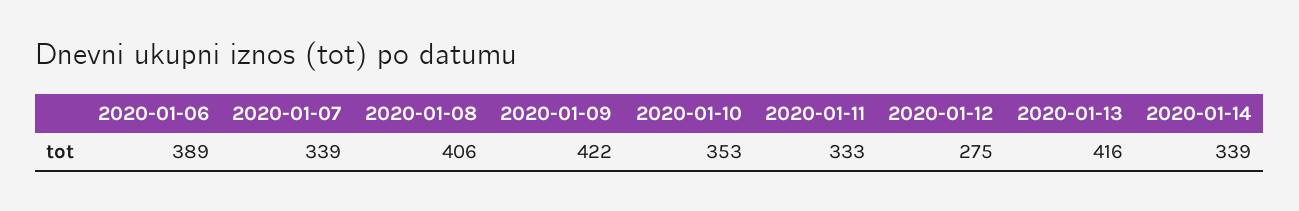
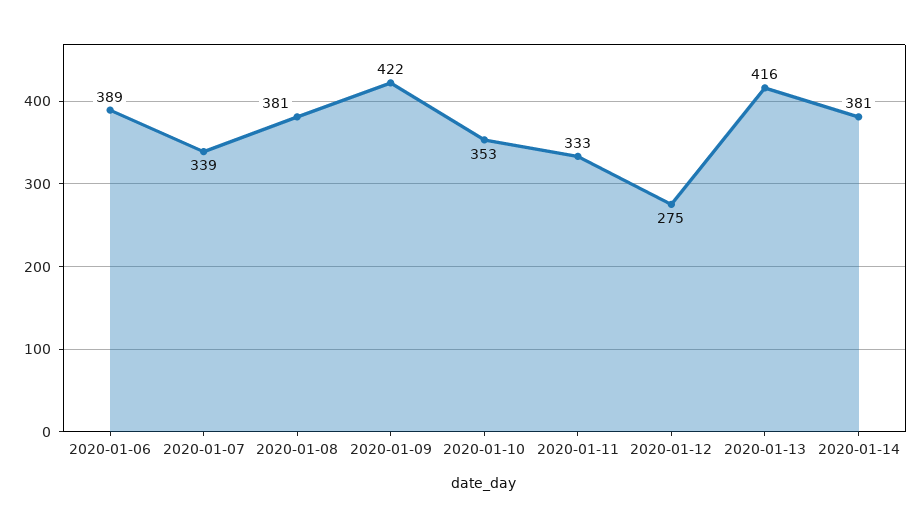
  {
    "2020-01-06": 389,
    "2020-01-07": 339,
-   "2020-01-08": 406,
+   "2020-01-08": 381,
    "2020-01-09": 422,
    "2020-01-10": 353,
    "2020-01-11": 333,
    "2020-01-12": 275,
    "2020-01-13": 416,
-   "2020-01-14": 339
+   "2020-01-14": 381
  }

